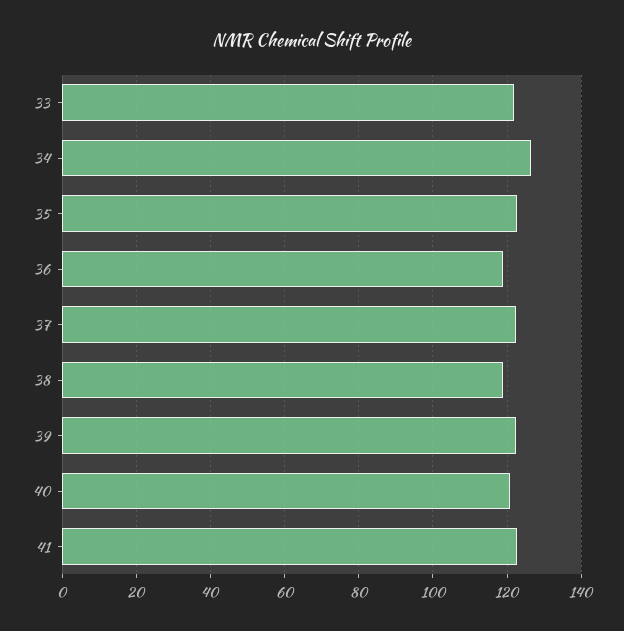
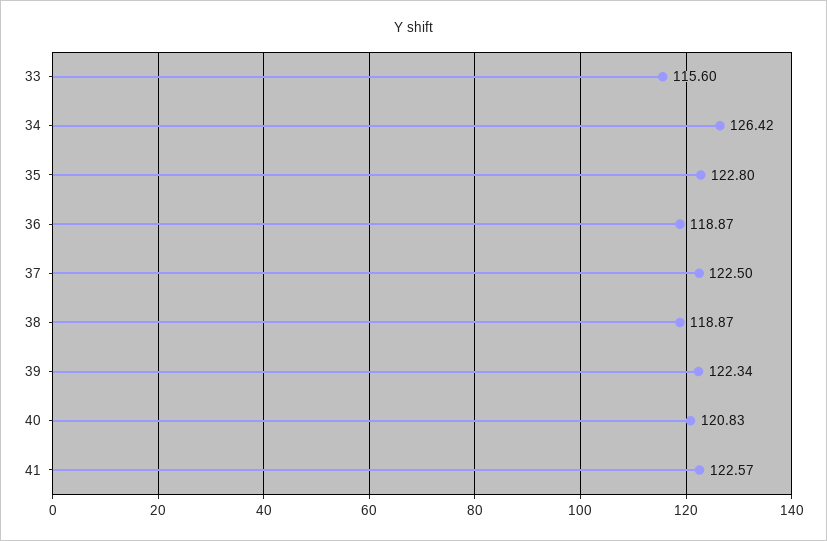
  {
-   "33": 122,
+   "33": 115.6,
    "34": 126.42,
    "35": 122.8,
    "36": 118.87,
    "37": 122.5,
    "38": 118.87,
    "39": 122.34,
    "40": 120.83,
    "41": 122.57
  }

